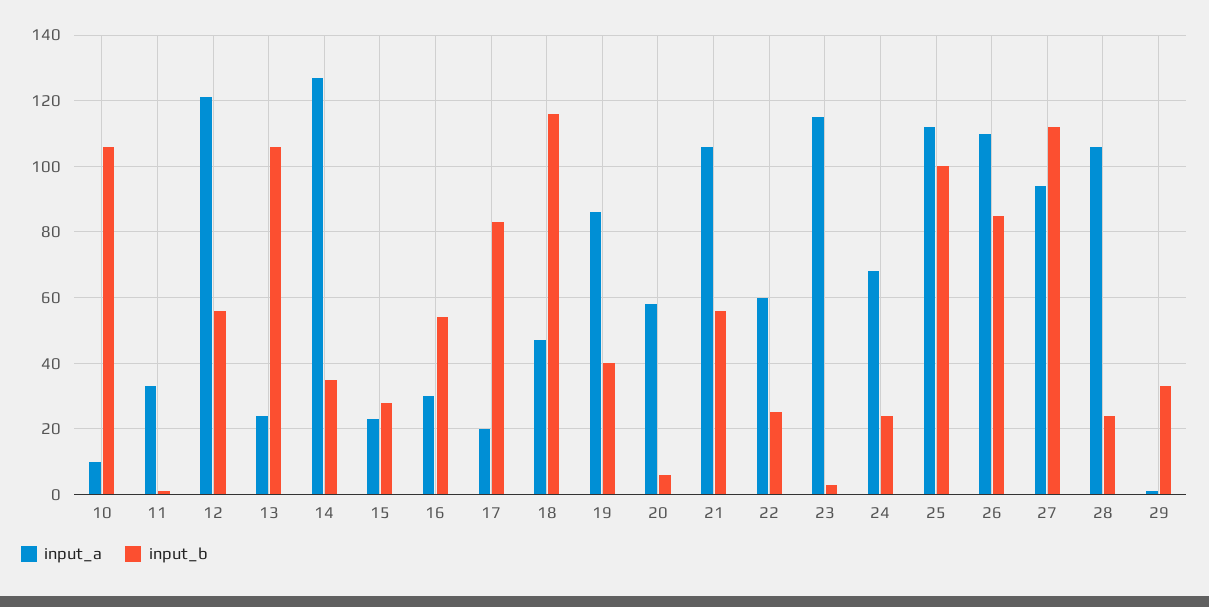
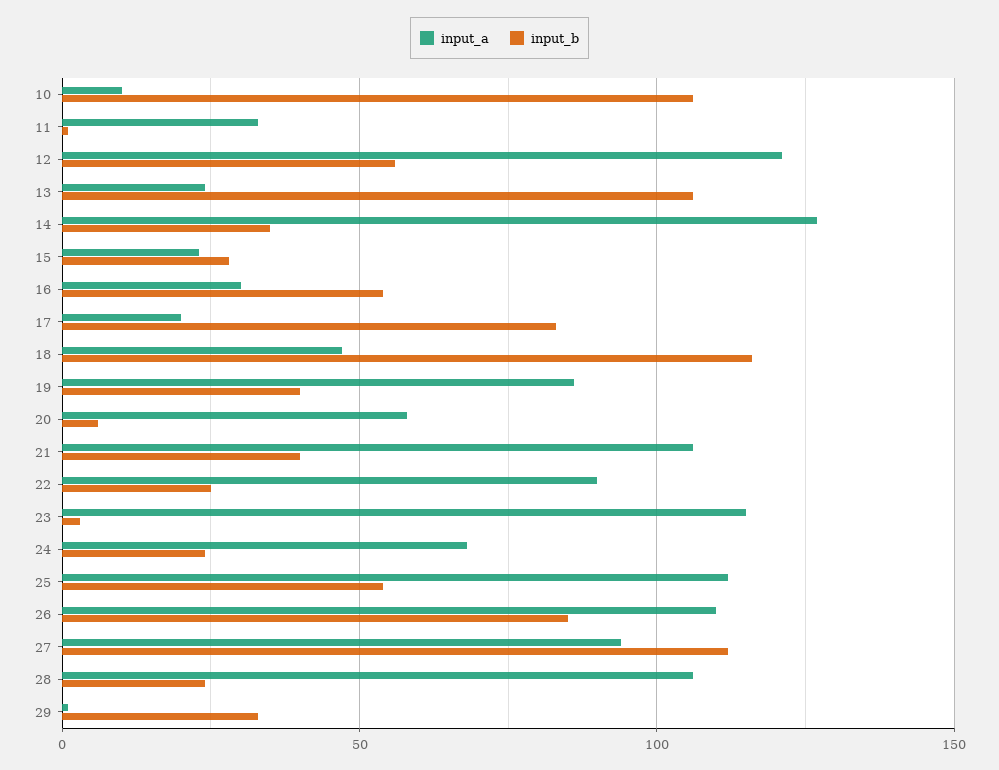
  {
    "input_a": {
      "10": 10,
      "11": 35,
      "12": 120,
      "13": 25,
      "14": 125,
      "15": 25,
      "16": 30,
      "17": 20,
      "18": 45,
      "19": 85,
      "20": 60,
      "21": 105,
-     "22": 60,
+     "22": 90,
      "23": 115,
      "24": 70,
      "25": 110,
      "26": 110,
      "27": 95,
      "28": 105,
      "29": 0
    },
    "input_b": {
      "10": 105,
      "11": 0,
      "12": 55,
      "13": 105,
      "14": 35,
      "15": 30,
      "16": 55,
      "17": 85,
      "18": 115,
      "19": 40,
      "20": 5,
-     "21": 55,
+     "21": 40,
      "22": 25,
      "23": 5,
      "24": 25,
-     "25": 100,
+     "25": 55,
      "26": 85,
      "27": 110,
      "28": 25,
      "29": 35
    }
  }

